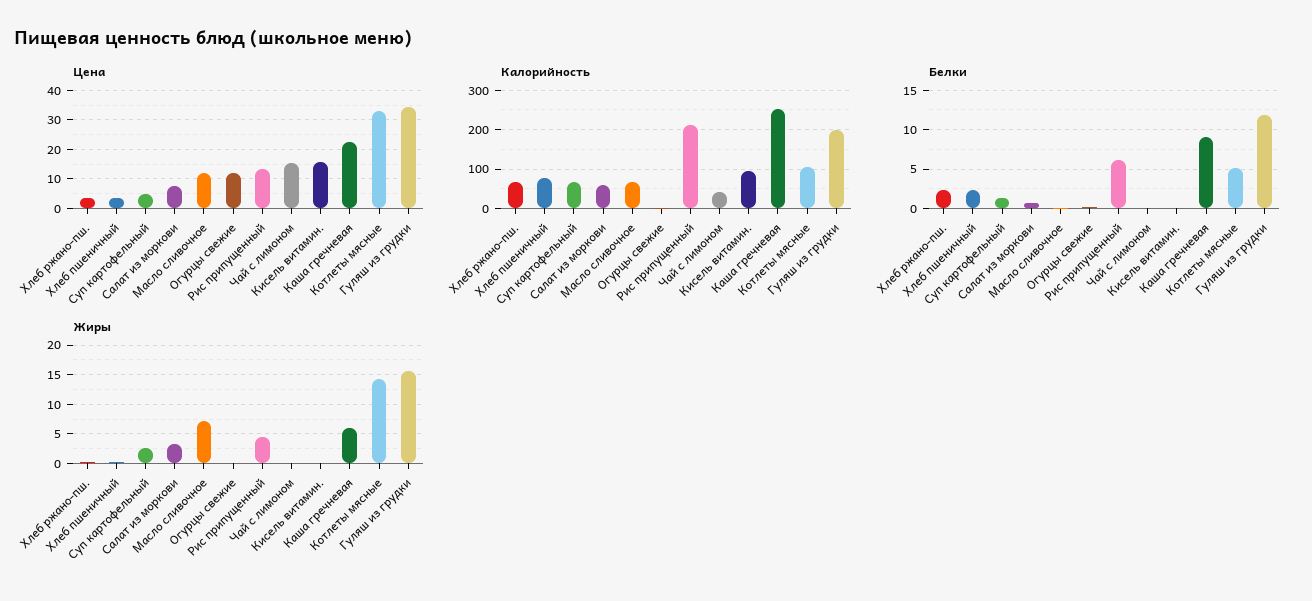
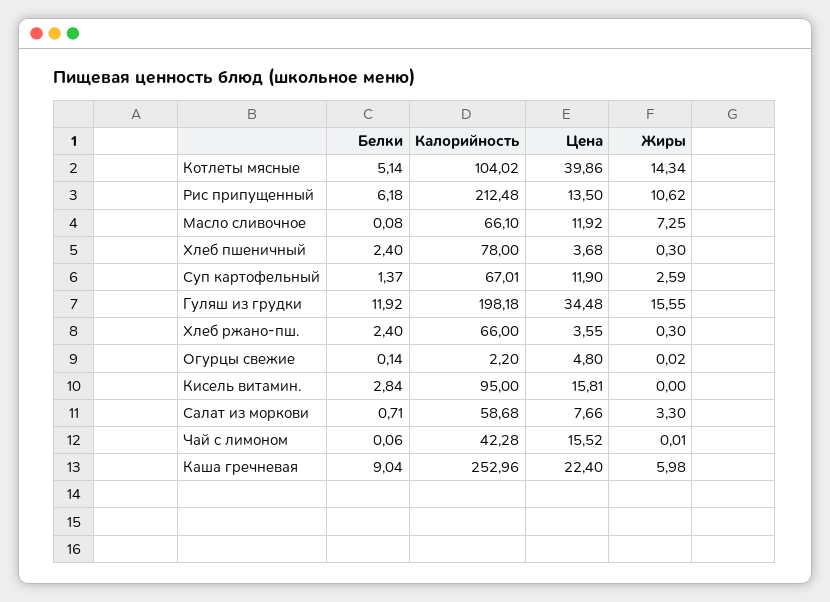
  {
    "Цена": {
      "Хлеб ржано-пш.": 3.55,
      "Хлеб пшеничный": 3.68,
-     "Суп картофельный": 5,
+     "Суп картофельный": 11.9,
      "Салат из моркови": 7.66,
      "Масло сливочное": 11.92,
-     "Огурцы свежие": 12.5,
+     "Огурцы свежие": 4.8,
      "Рис припущенный": 13.5,
      "Чай с лимоном": 15.52,
      "Кисель витамин.": 15.81,
      "Каша гречневая": 22.4,
-     "Котлеты мясные": 32.5,
+     "Котлеты мясные": 39.86,
      "Гуляш из грудки": 34.48
    },
    "Калорийность": {
      "Хлеб ржано-пш.": 66,
      "Хлеб пшеничный": 78,
      "Суп картофельный": 67.01,
      "Салат из моркови": 58.68,
      "Масло сливочное": 66.1,
      "Огурцы свежие": 2.2,
      "Рис припущенный": 212.48,
      "Чай с лимоном": 42.28,
      "Кисель витамин.": 95,
      "Каша гречневая": 252.96,
      "Котлеты мясные": 104.02,
      "Гуляш из грудки": 198.18
    },
    "Белки": {
      "Хлеб ржано-пш.": 2.4,
      "Хлеб пшеничный": 2.4,
      "Суп картофельный": 1.37,
      "Салат из моркови": 0.71,
      "Масло сливочное": 0.08,
      "Огурцы свежие": 0.14,
      "Рис припущенный": 6.18,
      "Чай с лимоном": 0.06,
-     "Кисель витамин.": 0,
+     "Кисель витамин.": 2.84,
      "Каша гречневая": 9.04,
      "Котлеты мясные": 5.14,
      "Гуляш из грудки": 11.92
    },
    "Жиры": {
      "Хлеб ржано-пш.": 0.3,
      "Хлеб пшеничный": 0.3,
      "Суп картофельный": 2.59,
      "Салат из моркови": 3.3,
      "Масло сливочное": 7.25,
      "Огурцы свежие": 0.02,
-     "Рис припущенный": 5,
+     "Рис припущенный": 10.62,
      "Чай с лимоном": 0.01,
      "Кисель витамин.": 0,
      "Каша гречневая": 5.98,
      "Котлеты мясные": 14.34,
      "Гуляш из грудки": 15.55
    }
  }

